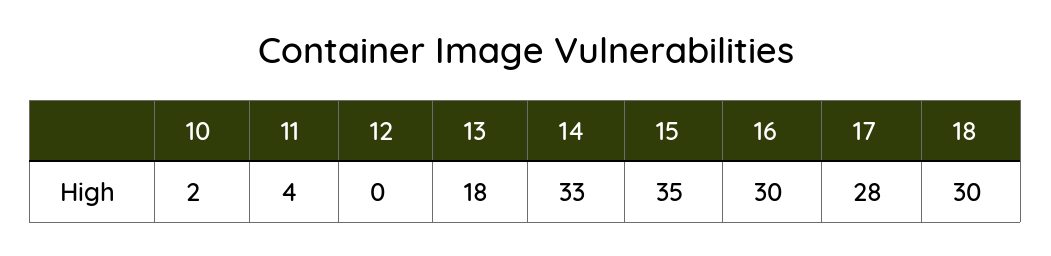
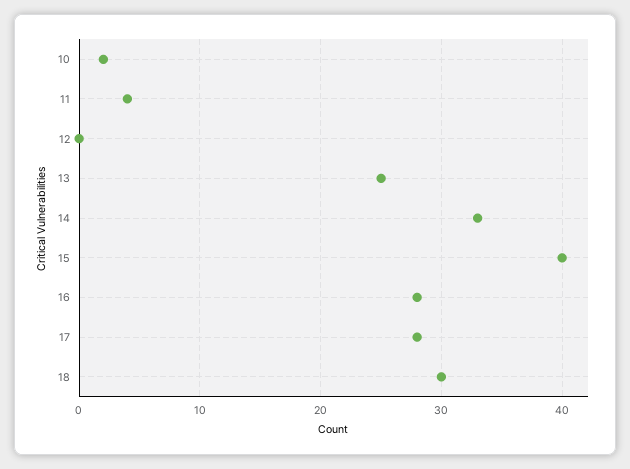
  {
    "10": 2,
    "11": 4,
    "12": 0,
-   "13": 18,
+   "13": 25,
    "14": 33,
-   "15": 35,
+   "15": 40,
-   "16": 30,
+   "16": 28,
    "17": 28,
    "18": 30
  }

